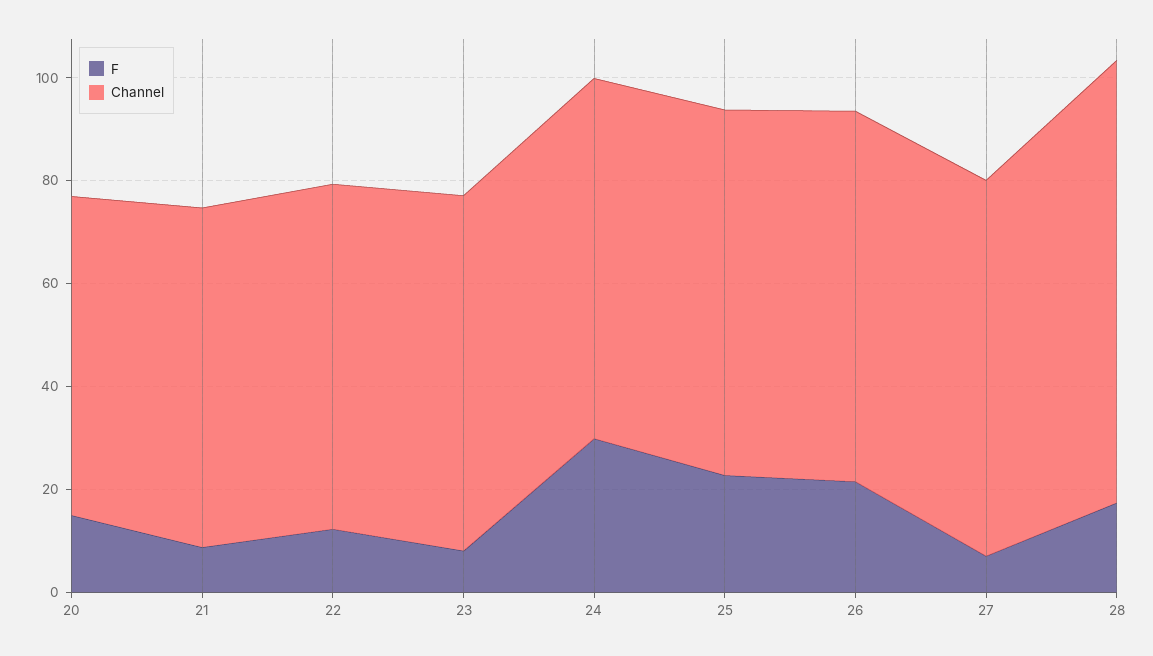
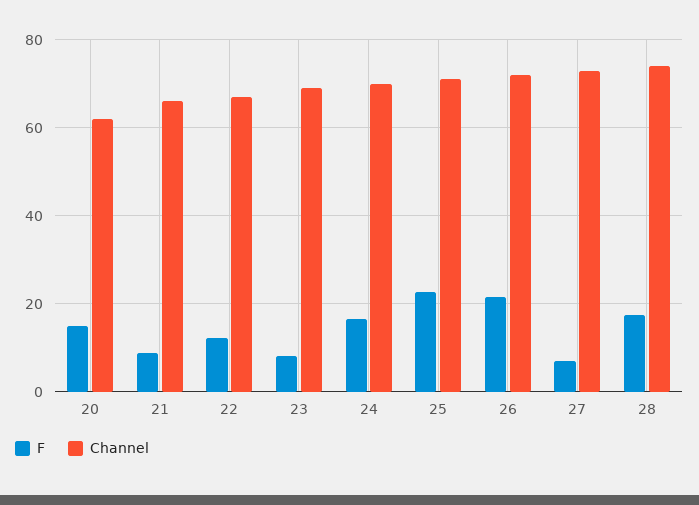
  {
    "F": {
      "20": 14,
      "21": 8,
      "22": 12,
      "23": 8,
-     "24": 30,
+     "24": 16,
      "25": 22,
      "26": 22,
      "27": 8,
      "28": 18
    },
    "Channel": {
      "20": 62,
      "21": 66,
      "22": 68,
      "23": 70,
      "24": 70,
      "25": 72,
      "26": 72,
      "27": 74,
-     "28": 85
+     "28": 74
    }
  }

